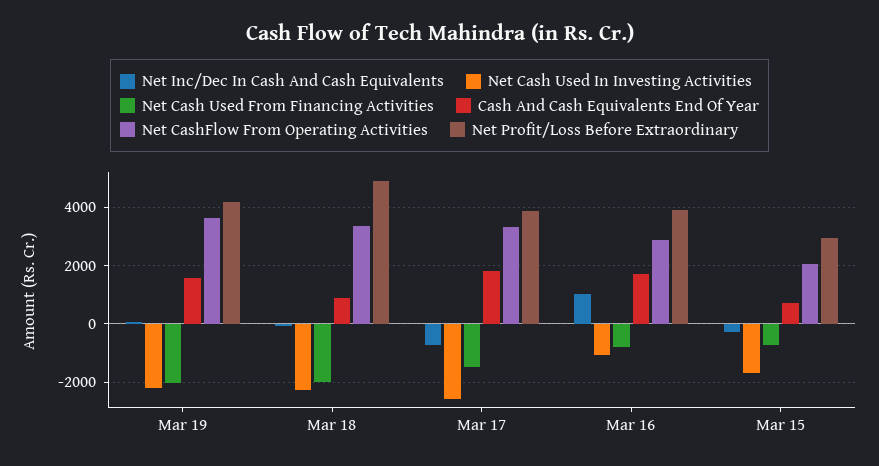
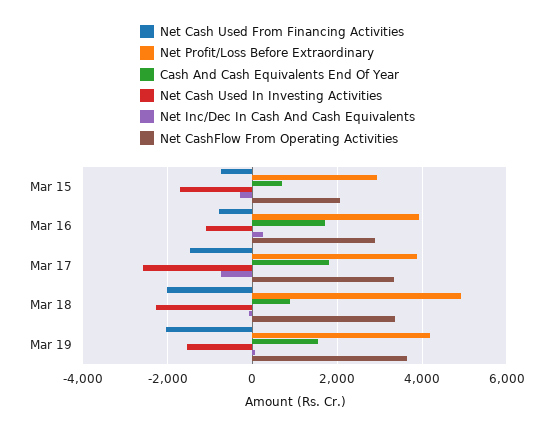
  {
    "Net Inc/Dec In Cash And Cash Equivalents": {
      "Mar 19": 0,
      "Mar 18": 0,
      "Mar 17": -800,
-     "Mar 16": 1000,
+     "Mar 16": 200,
      "Mar 15": -200
    },
    "Net Cash Used In Investing Activities": {
-     "Mar 19": -2250,
+     "Mar 19": -1600,
      "Mar 18": -2200,
      "Mar 17": -2600,
      "Mar 16": -1000,
      "Mar 15": -1800
    },
    "Net Cash Used From Financing Activities": {
      "Mar 19": -2000,
      "Mar 18": -2000,
      "Mar 17": -1400,
      "Mar 16": -800,
      "Mar 15": -800
    },
    "Cash And Cash Equivalents End Of Year": {
      "Mar 19": 1600,
      "Mar 18": 800,
      "Mar 17": 1800,
      "Mar 16": 1800,
      "Mar 15": 800
    },
    "Net CashFlow From Operating Activities": {
      "Mar 19": 3600,
      "Mar 18": 3400,
      "Mar 17": 3400,
      "Mar 16": 2800,
      "Mar 15": 2000
    },
    "Net Profit/Loss Before Extraordinary": {
      "Mar 19": 4200,
      "Mar 18": 5000,
      "Mar 17": 3800,
      "Mar 16": 4000,
      "Mar 15": 3000
    }
  }

